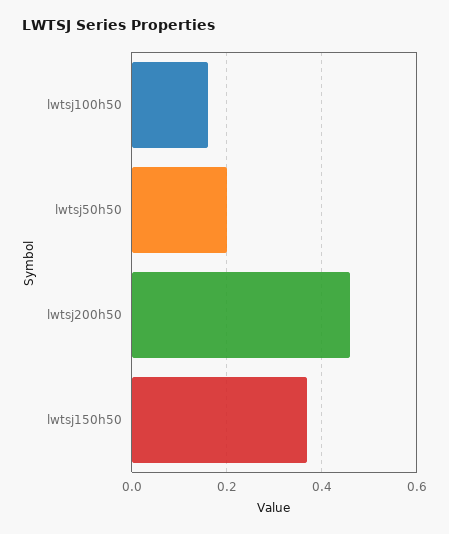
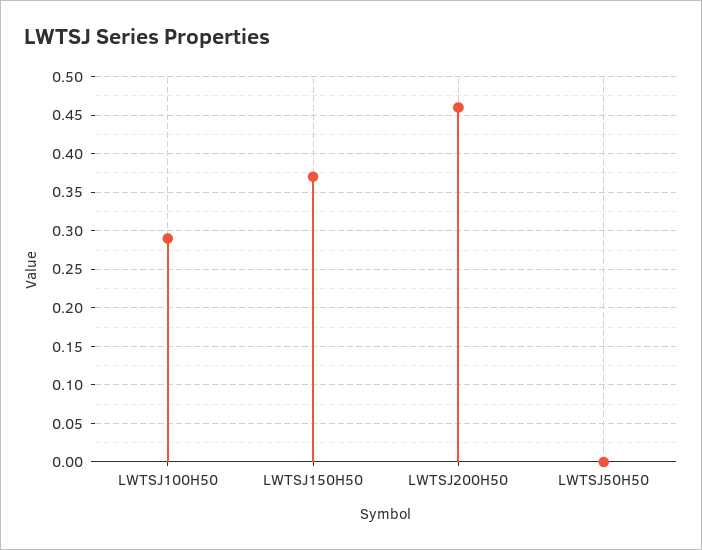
  {
-   "lwtsj100h50": 0.15,
+   "lwtsj100h50": 0.29,
-   "lwtsj50h50": 0.2,
+   "lwtsj50h50": 0,
    "lwtsj200h50": 0.46,
    "lwtsj150h50": 0.37
  }

